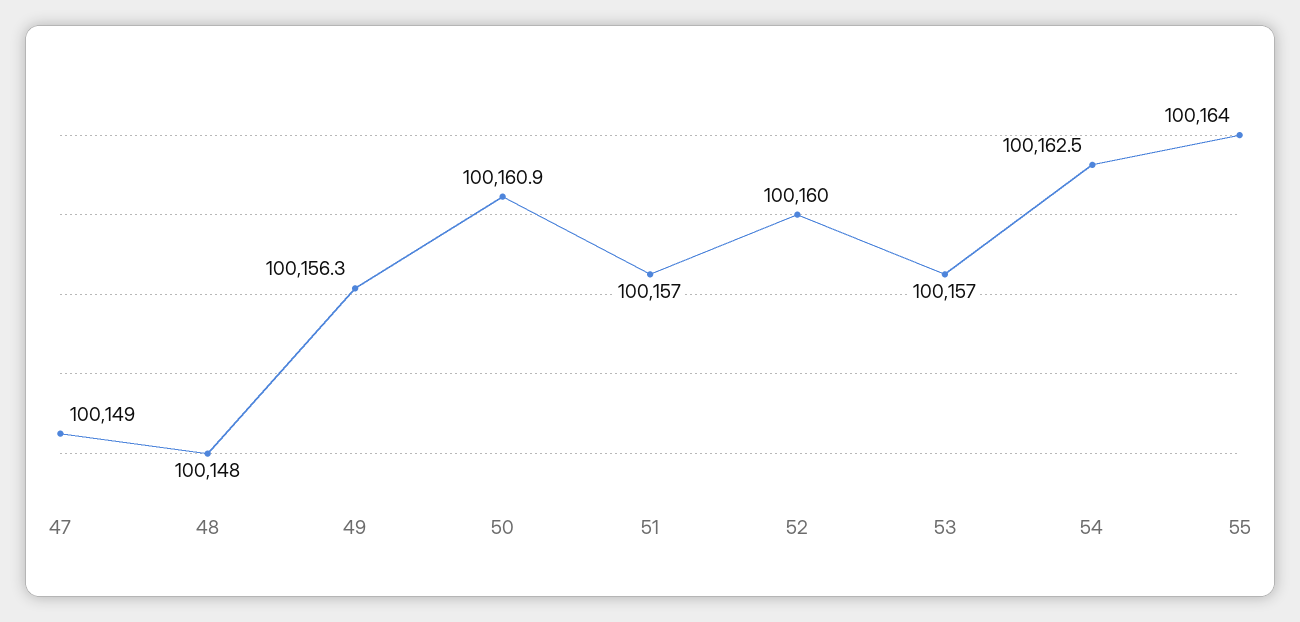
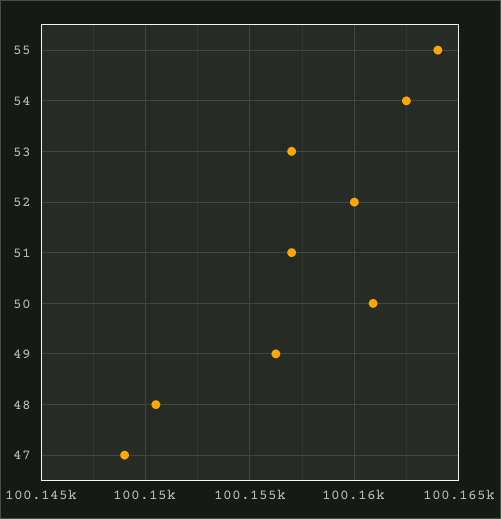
  {
    "47": 100149,
-   "48": 100148,
+   "48": 100150.5,
    "49": 100156.3,
    "50": 100160.9,
    "51": 100157,
    "52": 100160,
    "53": 100157,
    "54": 100162.5,
    "55": 100164
  }

